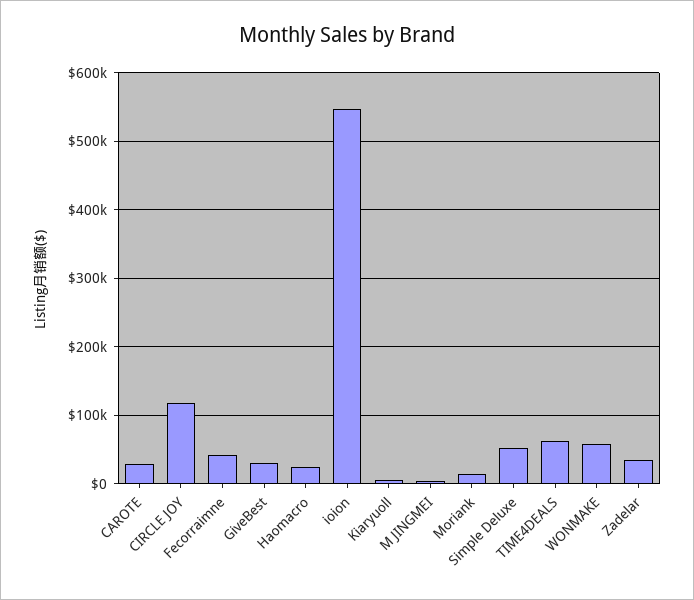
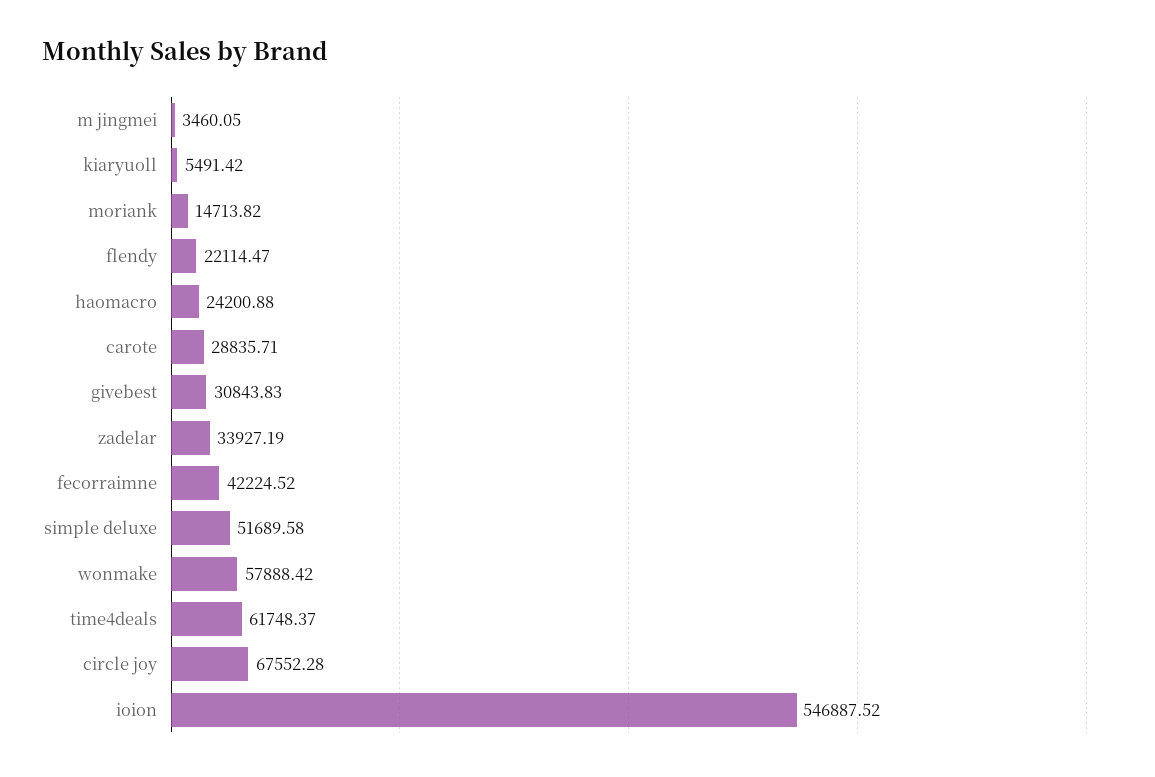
  {
    "CAROTE": 28835.71,
-   "CIRCLE JOY": 120000,
+   "CIRCLE JOY": 67552.28,
    "Fecorraimne": 42224.52,
    "GiveBest": 30843.83,
    "Haomacro": 24200.88,
    "ioion": 546887.52,
    "Kiaryuoll": 5491.42,
    "M JINGMEI": 3460.05,
    "Moriank": 14713.82,
    "Simple Deluxe": 51689.58,
    "TIME4DEALS": 61748.37,
    "WONMAKE": 57888.42,
-   "Zadelar": 33927.19
+   "Zadelar": 33927.19,
+   "flendy": 22114.47
  }

